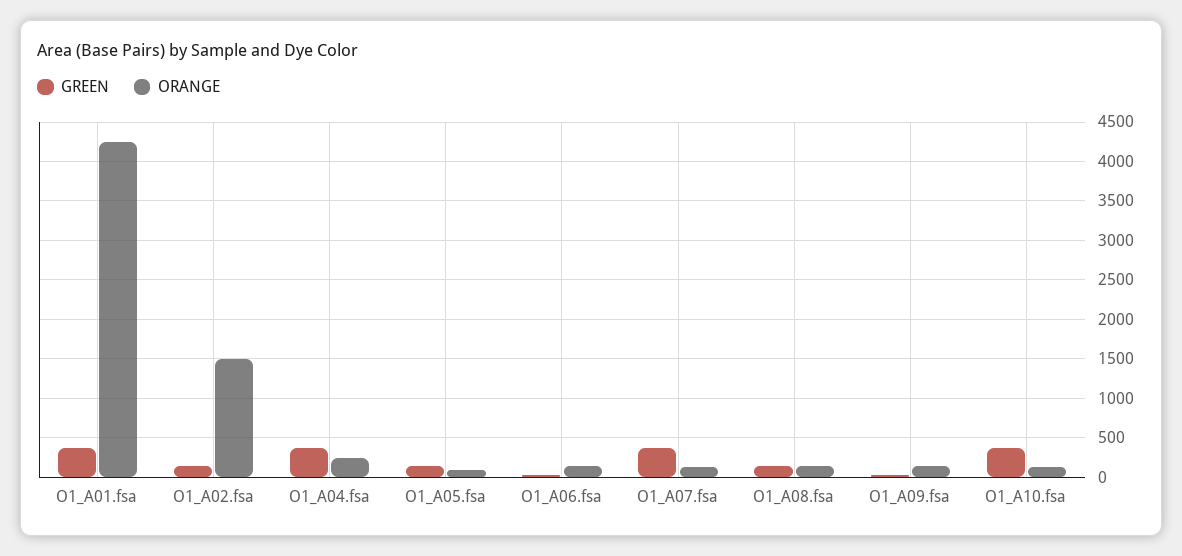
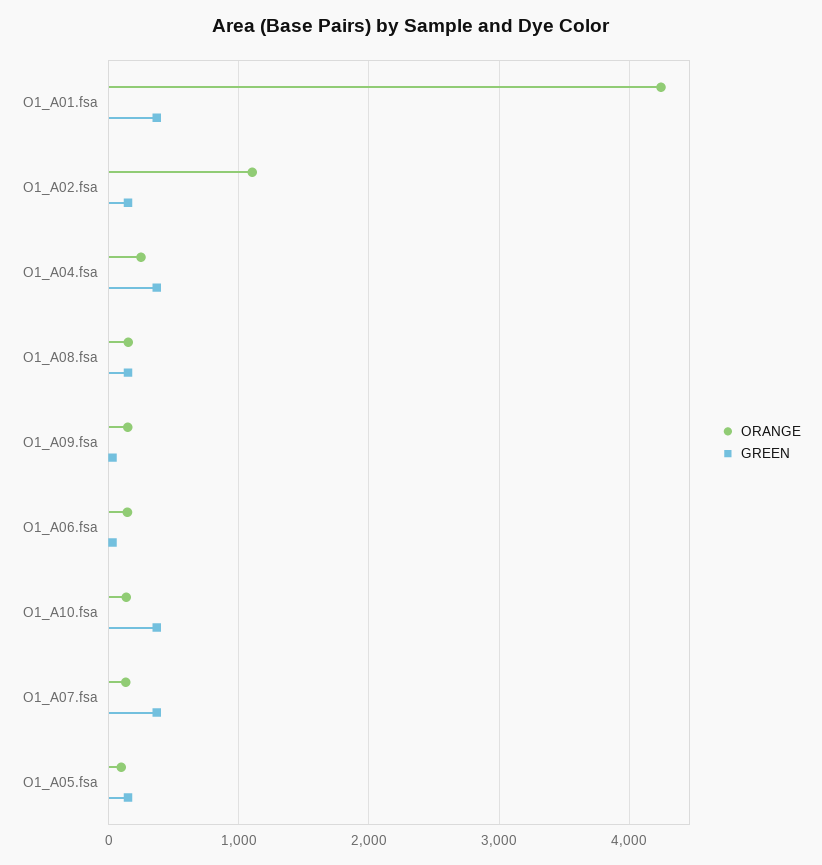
  {
    "GREEN": {
      "O1_A01.fsa": 400,
      "O1_A02.fsa": 100,
      "O1_A04.fsa": 400,
      "O1_A05.fsa": 100,
      "O1_A06.fsa": 0,
      "O1_A07.fsa": 400,
      "O1_A08.fsa": 100,
      "O1_A09.fsa": 0,
      "O1_A10.fsa": 400
    },
    "ORANGE": {
      "O1_A01.fsa": 4200,
-     "O1_A02.fsa": 1500,
+     "O1_A02.fsa": 1100,
      "O1_A04.fsa": 200,
      "O1_A05.fsa": 100,
      "O1_A06.fsa": 100,
      "O1_A07.fsa": 100,
      "O1_A08.fsa": 200,
      "O1_A09.fsa": 100,
      "O1_A10.fsa": 100
    }
  }

